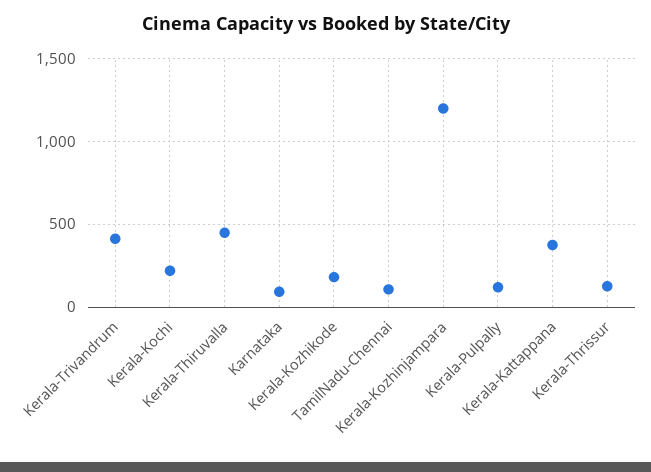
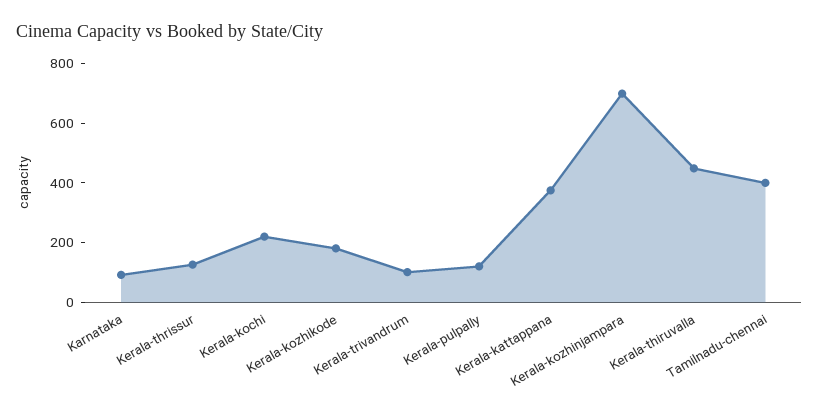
  {
-   "Kerala-Trivandrum": 400,
+   "Kerala-Trivandrum": 100,
    "Kerala-Kochi": 200,
    "Kerala-Thiruvalla": 450,
    "Karnataka": 100,
    "Kerala-Kozhikode": 200,
-   "TamilNadu-Chennai": 100,
+   "TamilNadu-Chennai": 400,
-   "Kerala-Kozhinjampara": 1200,
+   "Kerala-Kozhinjampara": 700,
    "Kerala-Pulpally": 100,
    "Kerala-Kattappana": 400,
    "Kerala-Thrissur": 150
  }

